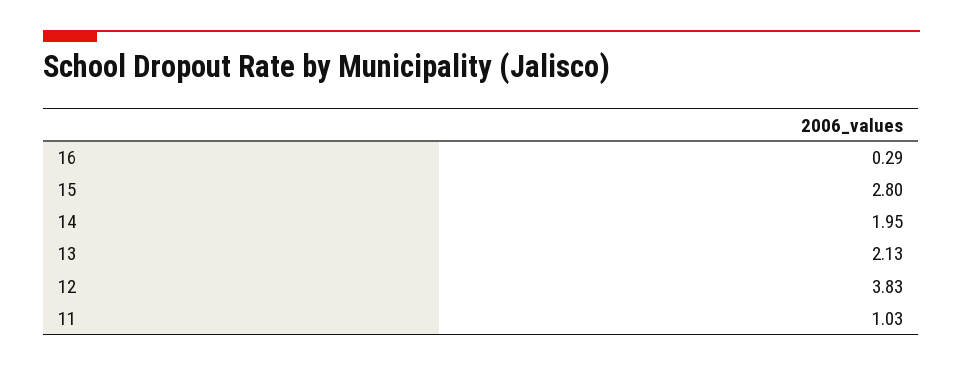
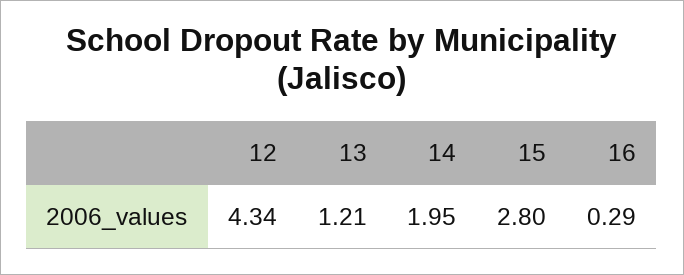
  {
    "16": 0.29,
    "15": 2.8,
    "14": 1.95,
-   "13": 2.13,
+   "13": 1.21,
-   "12": 3.83,
+   "12": 4.34
-   "11": 1.03
  }

